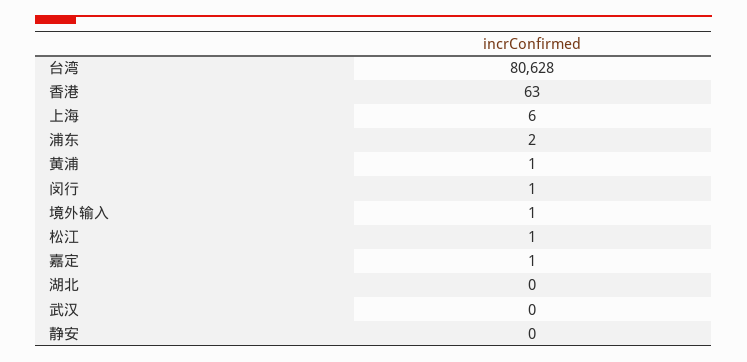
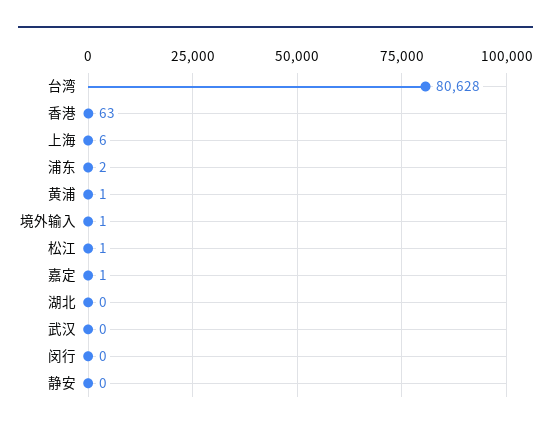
  {
    "台湾": 80628,
    "香港": 63,
    "上海": 6,
    "浦东": 2,
    "黄浦": 1,
-   "闵行": 1,
+   "闵行": 0,
    "境外输入": 1,
    "松江": 1,
    "嘉定": 1,
    "湖北": 0,
    "武汉": 0,
    "静安": 0
  }

